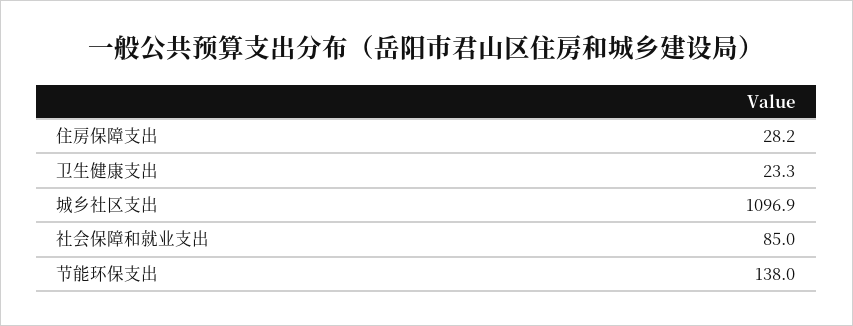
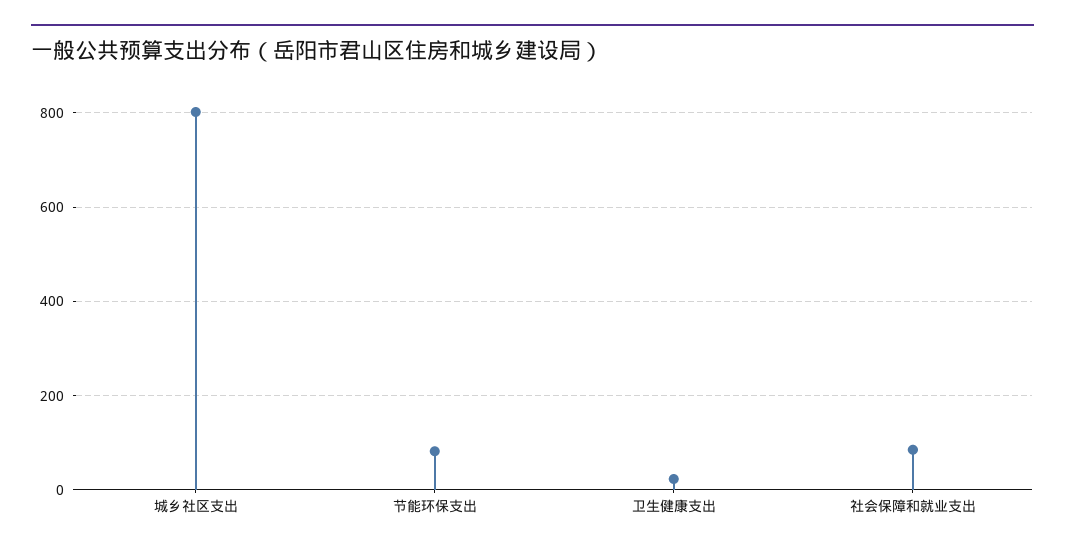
  {
-   "住房保障支出": 28.2,
    "卫生健康支出": 23.3,
-   "城乡社区支出": 1096.9,
+   "城乡社区支出": 800,
    "社会保障和就业支出": 85,
-   "节能环保支出": 138
+   "节能环保支出": 80
  }

